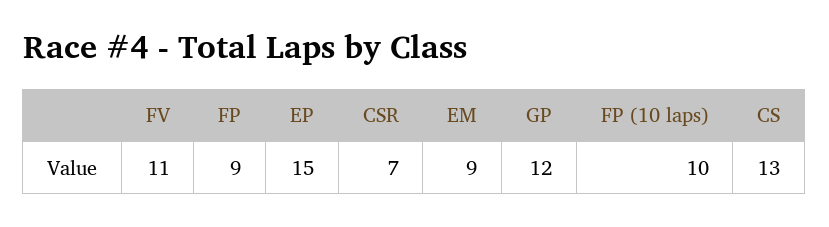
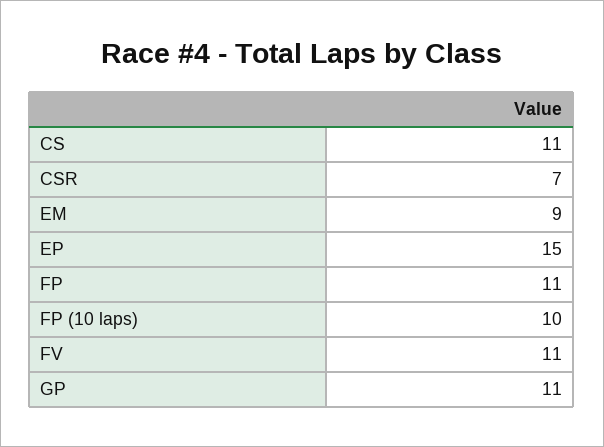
  {
    "FV": 11,
-   "FP": 9,
+   "FP": 11,
    "EP": 15,
    "CSR": 7,
    "EM": 9,
-   "GP": 12,
+   "GP": 11,
    "FP (10 laps)": 10,
-   "CS": 13
+   "CS": 11
  }

